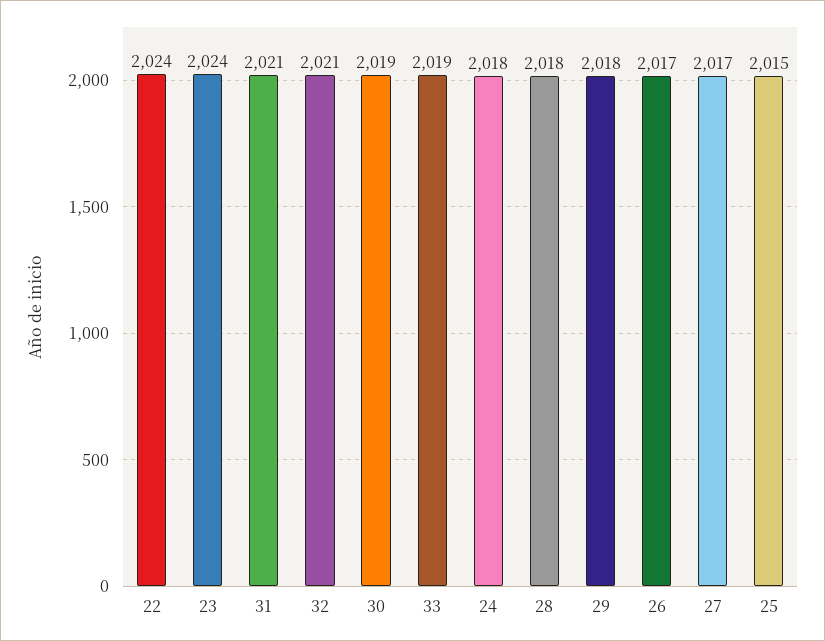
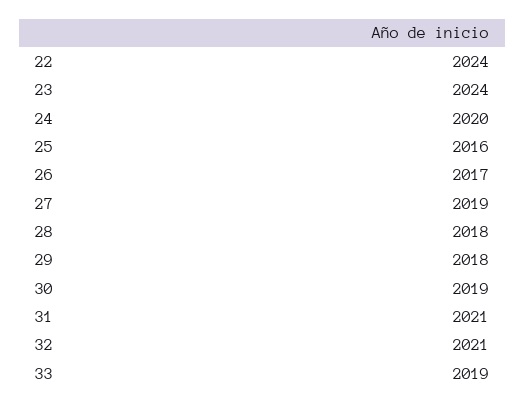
  {
    "22": 2024,
    "23": 2024,
    "31": 2021,
    "32": 2021,
    "30": 2019,
    "33": 2019,
-   "24": 2018,
+   "24": 2020,
    "28": 2018,
    "29": 2018,
    "26": 2017,
-   "27": 2017,
+   "27": 2019,
-   "25": 2015
+   "25": 2016
  }

